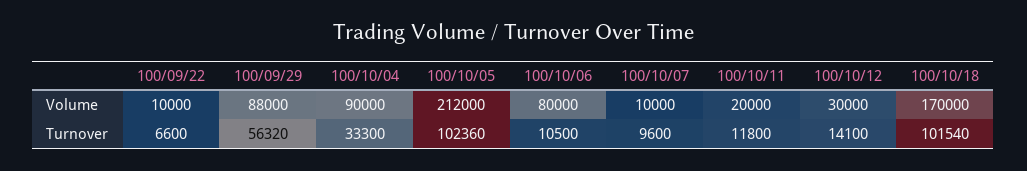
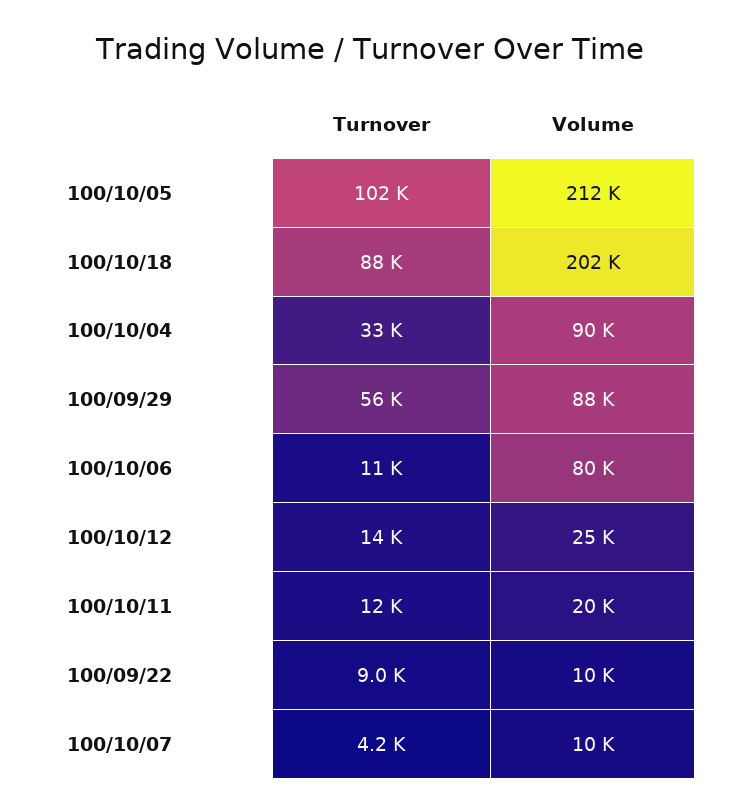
  {
    "100/09/22": {
      "Volume": 10000,
-     "Turnover": 6600
+     "Turnover": 9000
    },
    "100/09/29": {
      "Volume": 88000,
      "Turnover": 56320
    },
    "100/10/04": {
      "Volume": 90000,
      "Turnover": 33300
    },
    "100/10/05": {
      "Volume": 212000,
      "Turnover": 102360
    },
    "100/10/06": {
      "Volume": 80000,
      "Turnover": 10500
    },
    "100/10/07": {
      "Volume": 10000,
-     "Turnover": 9600
+     "Turnover": 4200
    },
    "100/10/11": {
      "Volume": 20000,
      "Turnover": 11800
    },
    "100/10/12": {
-     "Volume": 30000,
+     "Volume": 25000,
      "Turnover": 14100
    },
    "100/10/18": {
-     "Volume": 170000,
+     "Volume": 202000,
-     "Turnover": 101540
+     "Turnover": 88000
    }
  }

